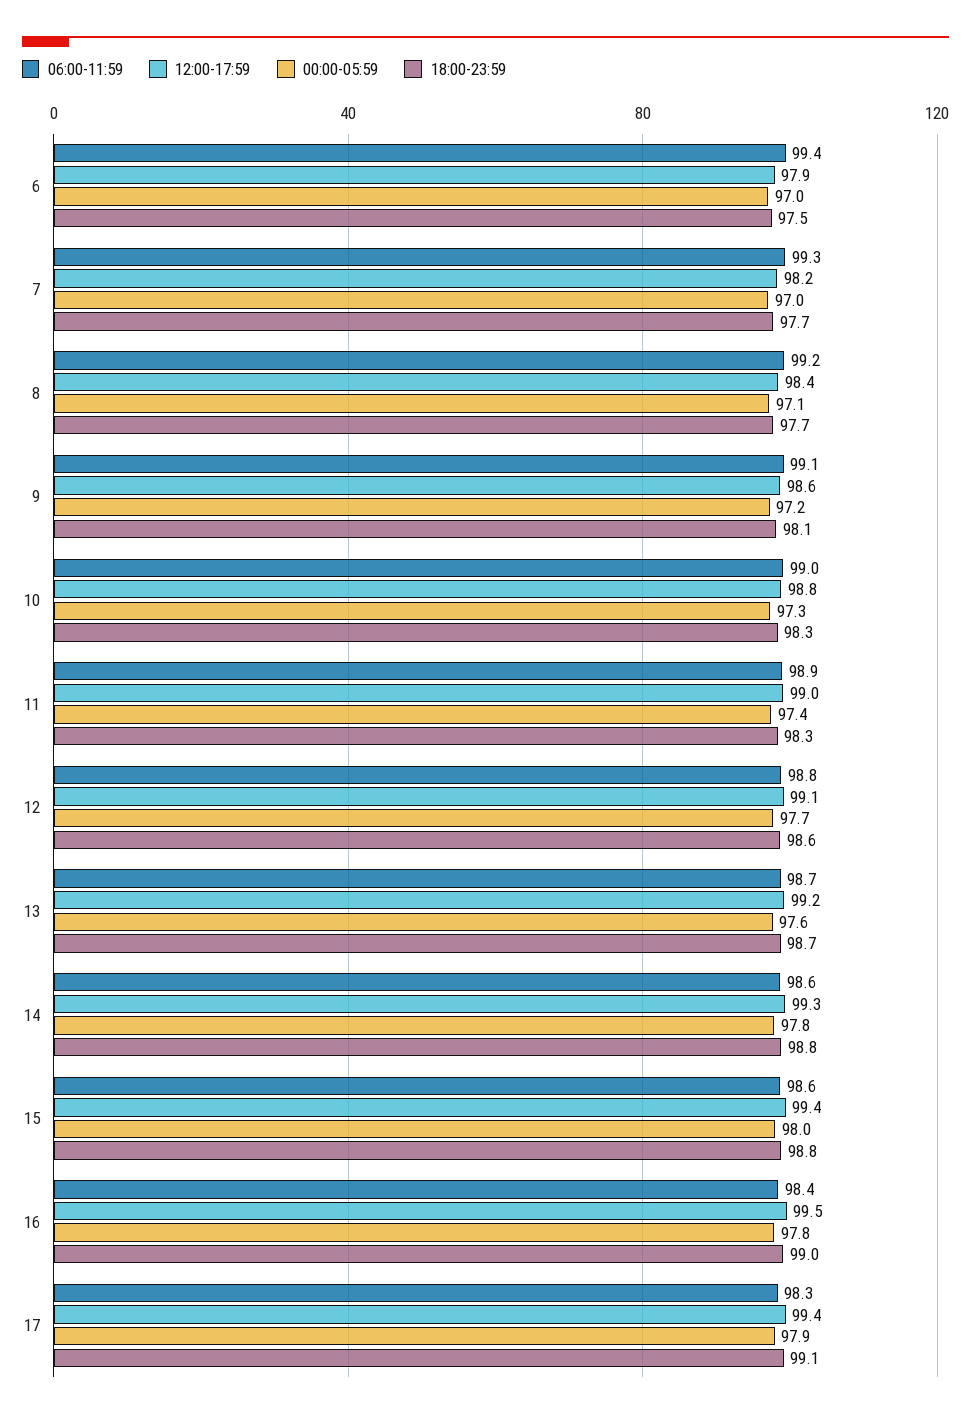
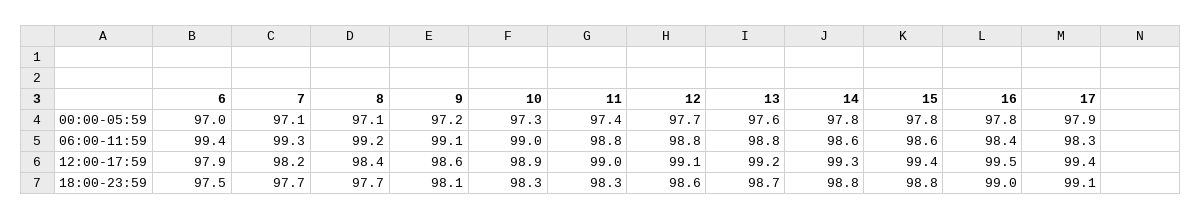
  {
    "06:00-11:59": {
      "6": 99.4,
      "7": 99.3,
      "8": 99.2,
      "9": 99.1,
      "10": 99,
-     "11": 98.9,
+     "11": 98.8,
      "12": 98.8,
-     "13": 98.7,
+     "13": 98.8,
      "14": 98.6,
      "15": 98.6,
      "16": 98.4,
      "17": 98.3
    },
    "12:00-17:59": {
      "6": 97.9,
      "7": 98.2,
      "8": 98.4,
      "9": 98.6,
-     "10": 98.8,
+     "10": 98.9,
      "11": 99,
      "12": 99.1,
      "13": 99.2,
      "14": 99.3,
      "15": 99.4,
      "16": 99.5,
      "17": 99.4
    },
    "00:00-05:59": {
      "6": 97,
-     "7": 97,
+     "7": 97.1,
      "8": 97.1,
      "9": 97.2,
      "10": 97.3,
      "11": 97.4,
      "12": 97.7,
      "13": 97.6,
      "14": 97.8,
-     "15": 98,
+     "15": 97.8,
      "16": 97.8,
      "17": 97.9
    },
    "18:00-23:59": {
      "6": 97.5,
      "7": 97.7,
      "8": 97.7,
      "9": 98.1,
      "10": 98.3,
      "11": 98.3,
      "12": 98.6,
      "13": 98.7,
      "14": 98.8,
      "15": 98.8,
      "16": 99,
      "17": 99.1
    }
  }

